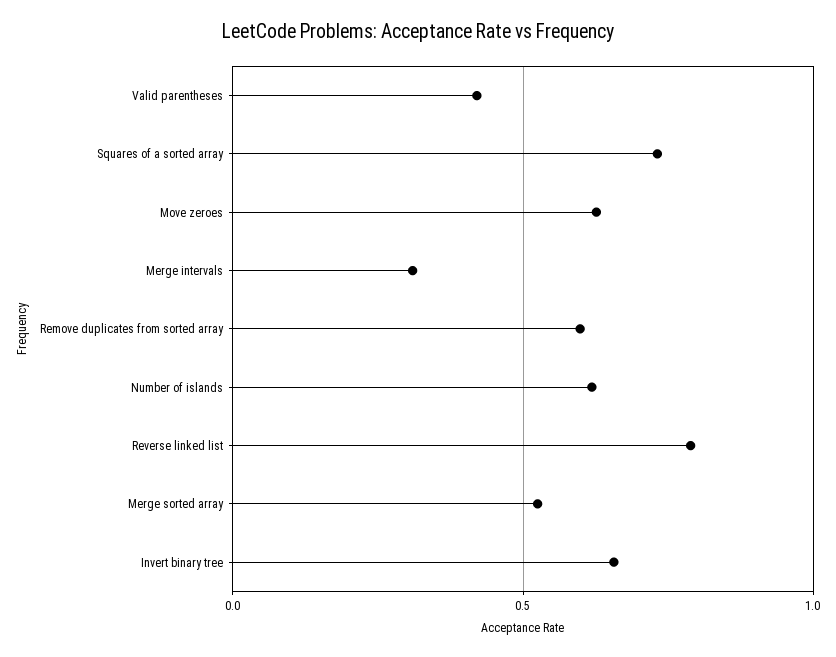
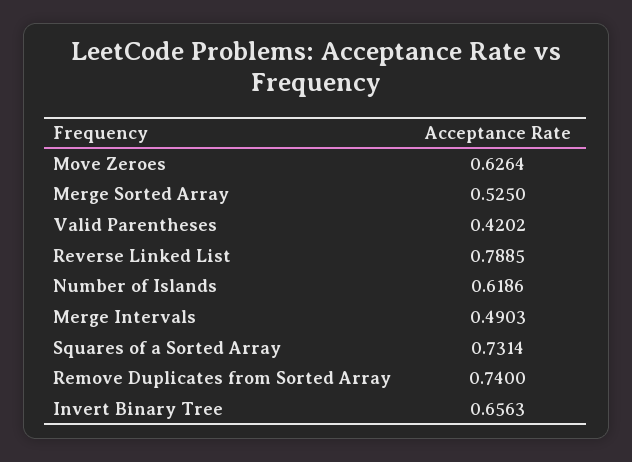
  {
    "Valid parentheses": 0.4202,
    "Squares of a sorted array": 0.7314,
    "Move zeroes": 0.6264,
-   "Merge intervals": 0.3,
+   "Merge intervals": 0.4903,
-   "Remove duplicates from sorted array": 0.6,
+   "Remove duplicates from sorted array": 0.74,
    "Number of islands": 0.6186,
    "Reverse linked list": 0.7885,
    "Merge sorted array": 0.525,
    "Invert binary tree": 0.6563
  }

